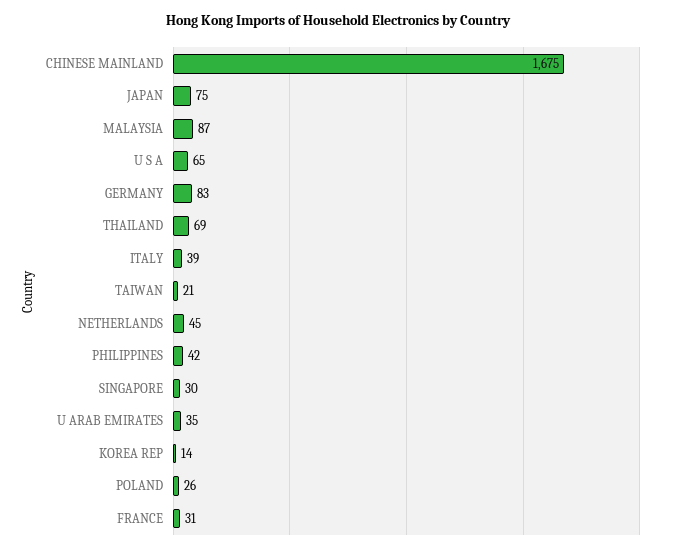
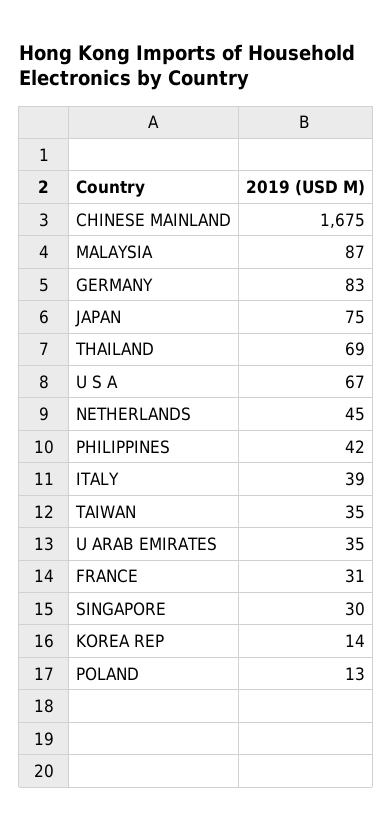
  {
    "CHINESE MAINLAND": 1675,
    "JAPAN": 75,
    "MALAYSIA": 87,
-   "U S A": 65,
+   "U S A": 67,
    "GERMANY": 83,
    "THAILAND": 69,
    "ITALY": 39,
-   "TAIWAN": 21,
+   "TAIWAN": 35,
    "NETHERLANDS": 45,
    "PHILIPPINES": 42,
    "SINGAPORE": 30,
    "U ARAB EMIRATES": 35,
    "KOREA REP": 14,
-   "POLAND": 26,
+   "POLAND": 13,
    "FRANCE": 31
  }

